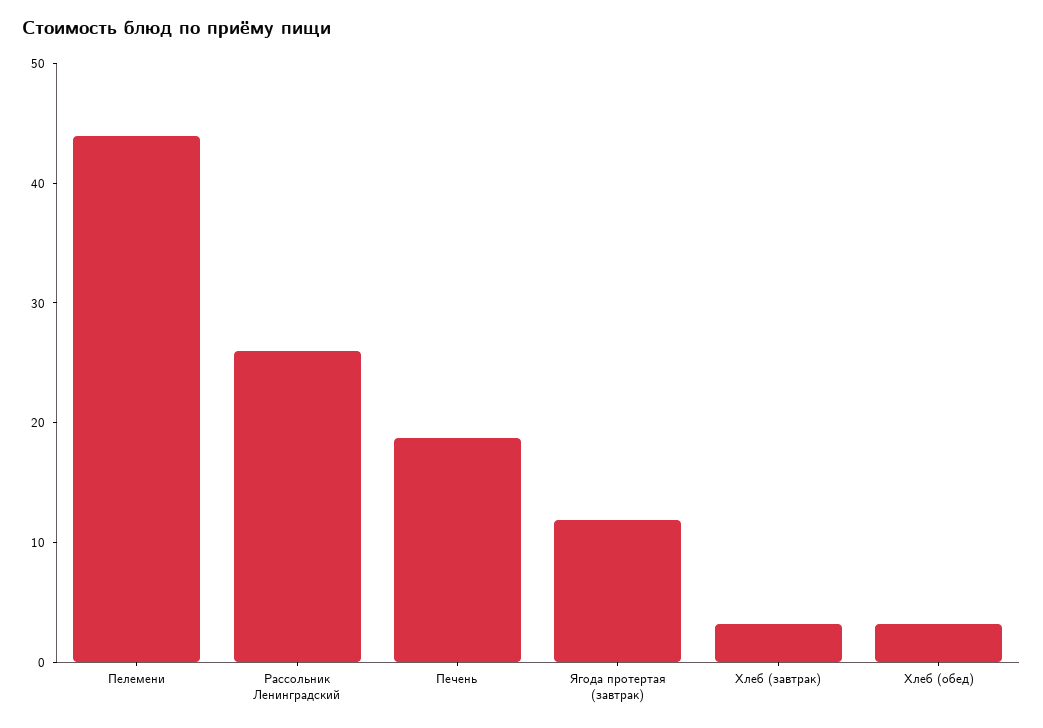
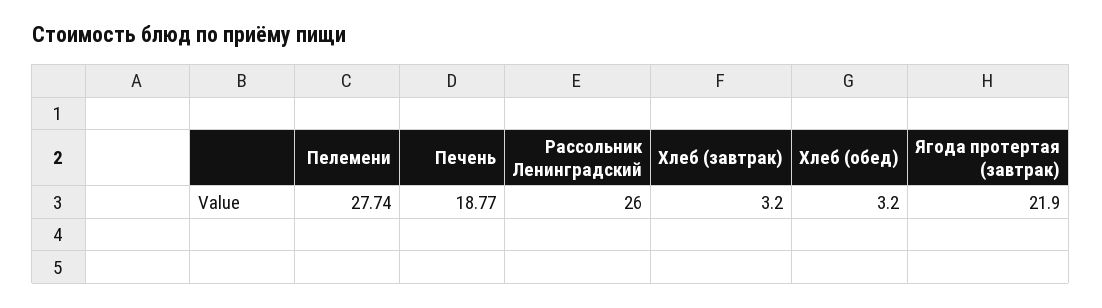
  {
-   "Пелемени": 44,
+   "Пелемени": 27.74,
    "Рассольник Ленинградский": 26,
    "Печень": 18.77,
-   "Ягода протертая (завтрак)": 12,
+   "Ягода протертая (завтрак)": 21.9,
    "Хлеб (завтрак)": 3.2,
    "Хлеб (обед)": 3.2
  }

